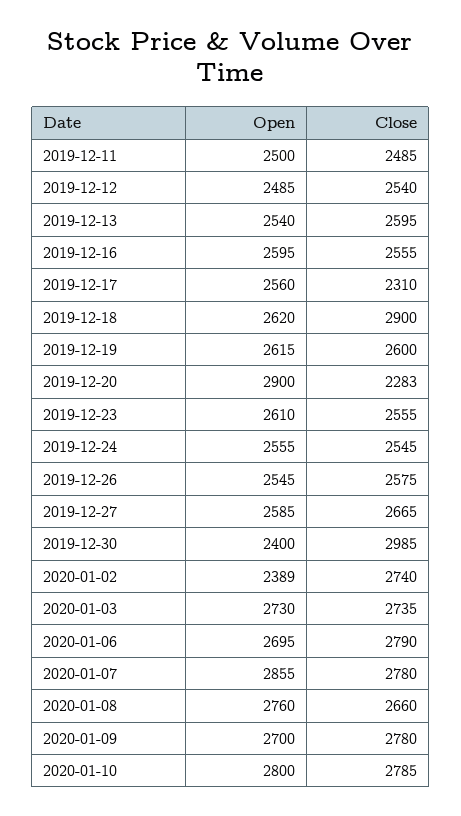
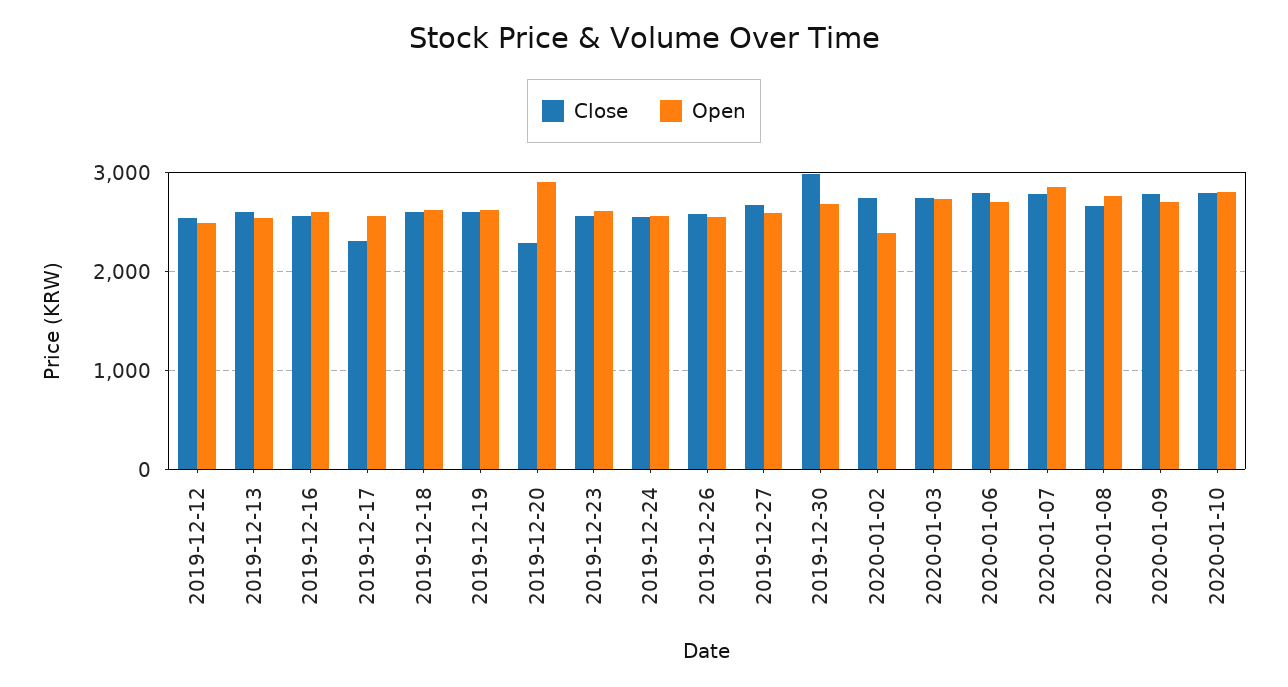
  {
    "Open": {
-     "2019-12-11": 2500,
      "2019-12-12": 2485,
      "2019-12-13": 2540,
      "2019-12-16": 2595,
      "2019-12-17": 2560,
      "2019-12-18": 2620,
      "2019-12-19": 2615,
      "2019-12-20": 2900,
      "2019-12-23": 2610,
      "2019-12-24": 2555,
      "2019-12-26": 2545,
      "2019-12-27": 2585,
-     "2019-12-30": 2400,
+     "2019-12-30": 2700,
      "2020-01-02": 2389,
      "2020-01-03": 2730,
      "2020-01-06": 2695,
      "2020-01-07": 2855,
      "2020-01-08": 2760,
      "2020-01-09": 2700,
      "2020-01-10": 2800
    },
    "Close": {
-     "2019-12-11": 2485,
      "2019-12-12": 2540,
      "2019-12-13": 2595,
      "2019-12-16": 2555,
      "2019-12-17": 2310,
-     "2019-12-18": 2900,
+     "2019-12-18": 2600,
      "2019-12-19": 2600,
      "2019-12-20": 2283,
      "2019-12-23": 2555,
      "2019-12-24": 2545,
      "2019-12-26": 2575,
      "2019-12-27": 2665,
      "2019-12-30": 2985,
      "2020-01-02": 2740,
      "2020-01-03": 2735,
      "2020-01-06": 2790,
      "2020-01-07": 2780,
      "2020-01-08": 2660,
      "2020-01-09": 2780,
      "2020-01-10": 2785
    }
  }

